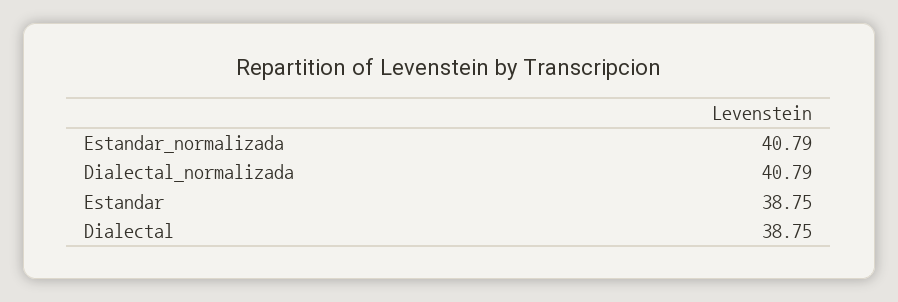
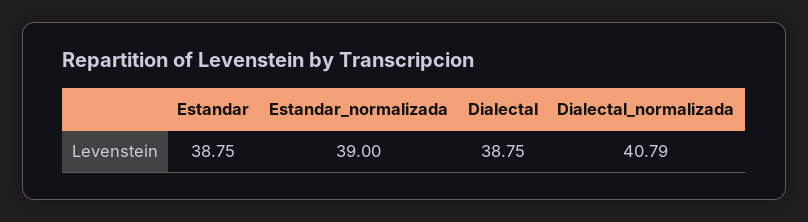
  {
-   "Estandar_normalizada": 40.79,
+   "Estandar_normalizada": 39,
    "Dialectal_normalizada": 40.79,
    "Estandar": 38.75,
    "Dialectal": 38.75
  }

